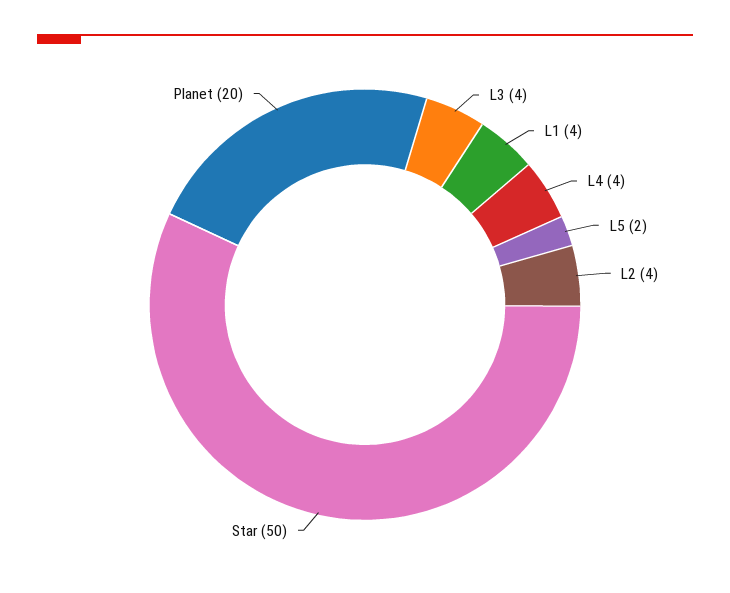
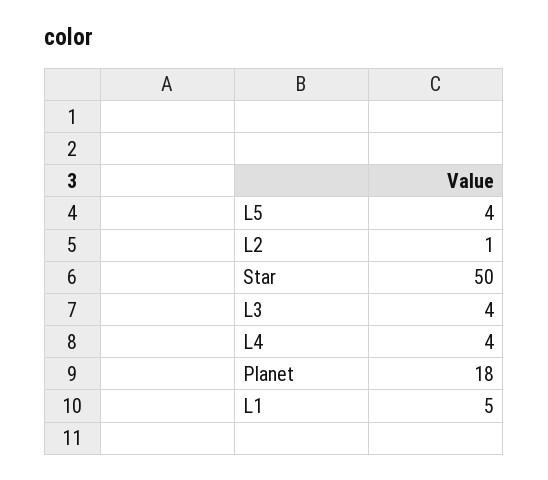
  {
    "L3": 4,
-   "L1": 4,
+   "L1": 5,
    "L4": 4,
-   "L5": 2,
+   "L5": 4,
-   "L2": 4,
+   "L2": 1,
    "Star": 50,
-   "Planet": 20
+   "Planet": 18
  }

